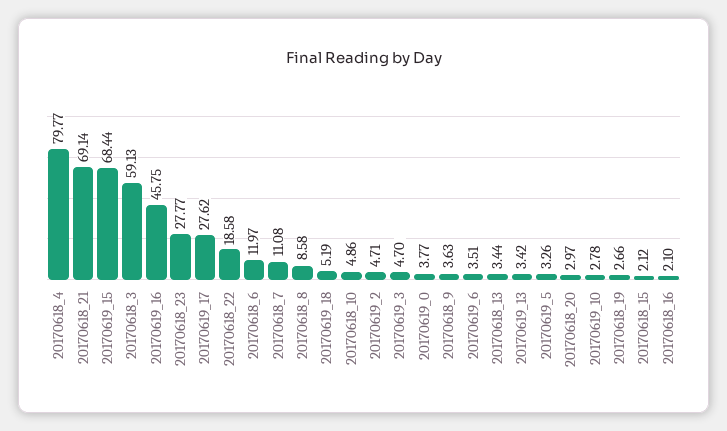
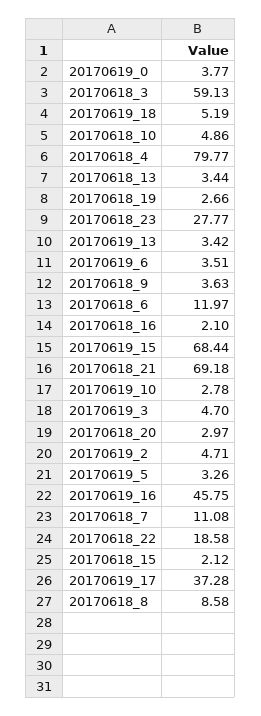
  {
    "20170618_4": 79.77,
-   "20170618_21": 69.14,
+   "20170618_21": 69.18,
    "20170619_15": 68.44,
    "20170618_3": 59.13,
    "20170619_16": 45.75,
    "20170618_23": 27.77,
-   "20170619_17": 27.62,
+   "20170619_17": 37.28,
    "20170618_22": 18.58,
    "20170618_6": 11.97,
    "20170618_7": 11.08,
    "20170618_8": 8.58,
    "20170619_18": 5.19,
    "20170618_10": 4.86,
    "20170619_2": 4.71,
    "20170619_3": 4.7,
    "20170619_0": 3.77,
    "20170618_9": 3.63,
    "20170619_6": 3.51,
    "20170618_13": 3.44,
    "20170619_13": 3.42,
    "20170619_5": 3.26,
    "20170618_20": 2.97,
    "20170619_10": 2.78,
    "20170618_19": 2.66,
    "20170618_15": 2.12,
    "20170618_16": 2.1
  }

